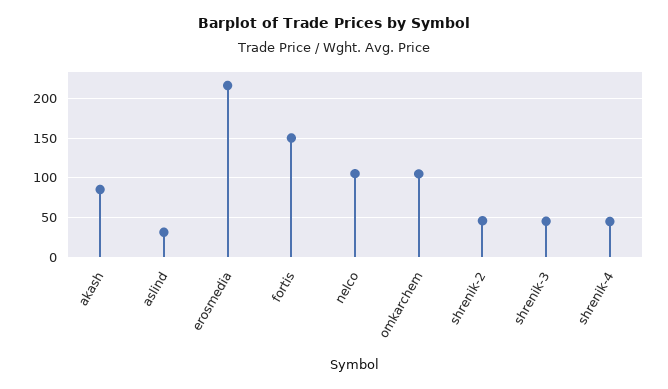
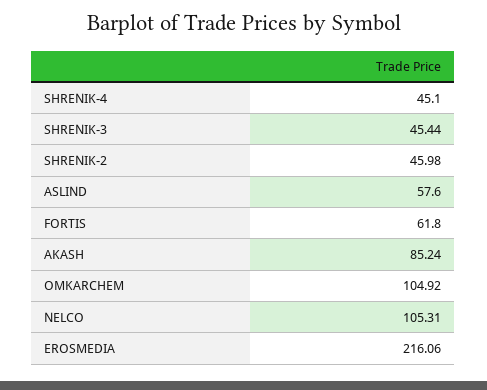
  {
    "akash": 85.24,
-   "aslind": 30,
+   "aslind": 57.6,
    "erosmedia": 216.06,
-   "fortis": 150,
+   "fortis": 61.8,
    "nelco": 105.31,
    "omkarchem": 104.92,
    "shrenik-2": 45.98,
    "shrenik-3": 45.44,
    "shrenik-4": 45.1
  }

